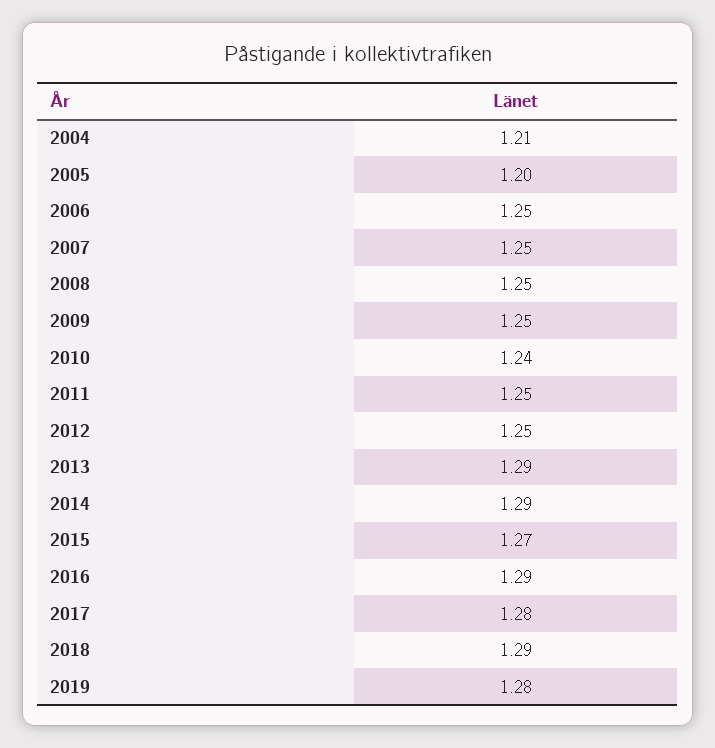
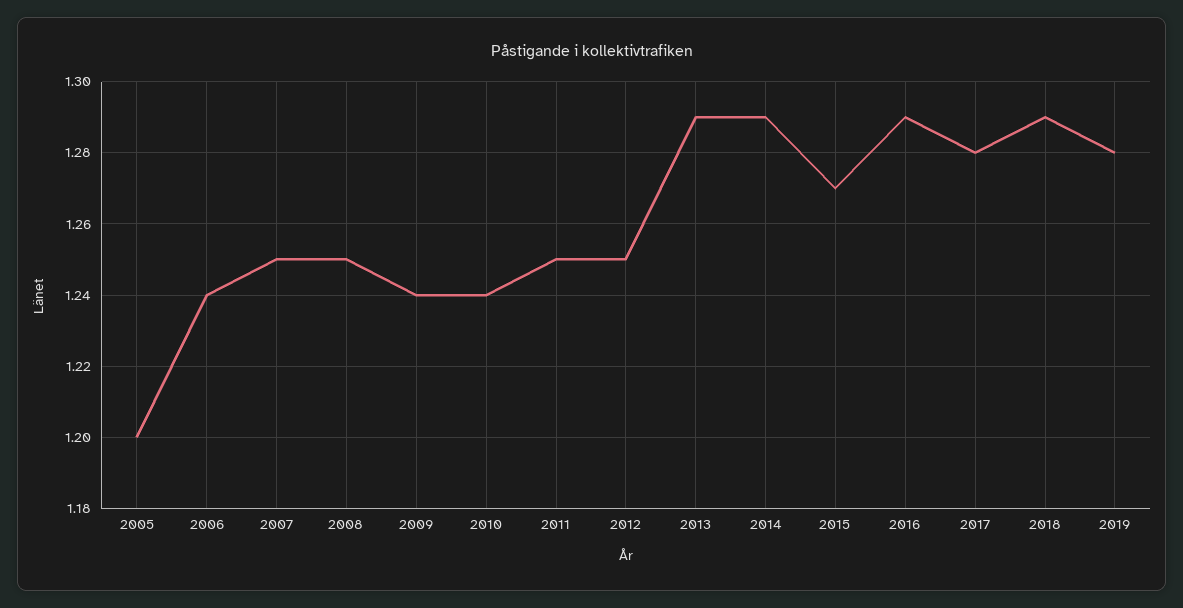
  {
-   "2004": 1.21,
    "2005": 1.2,
-   "2006": 1.25,
+   "2006": 1.24,
    "2007": 1.25,
    "2008": 1.25,
-   "2009": 1.25,
+   "2009": 1.24,
    "2010": 1.24,
    "2011": 1.25,
    "2012": 1.25,
    "2013": 1.29,
    "2014": 1.29,
    "2015": 1.27,
    "2016": 1.29,
    "2017": 1.28,
    "2018": 1.29,
    "2019": 1.28
  }

